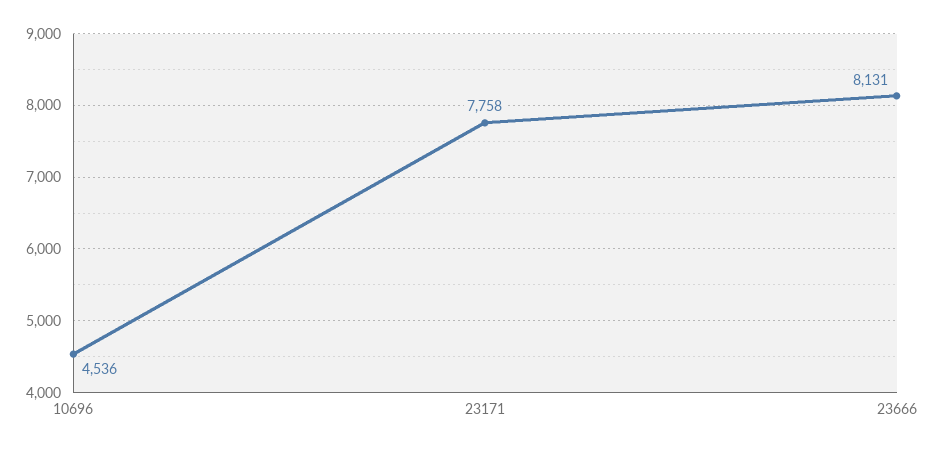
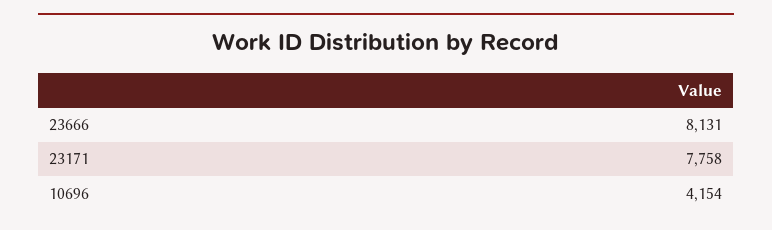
  {
-   "10696": 4536,
+   "10696": 4154,
    "23171": 7758,
    "23666": 8131
  }

